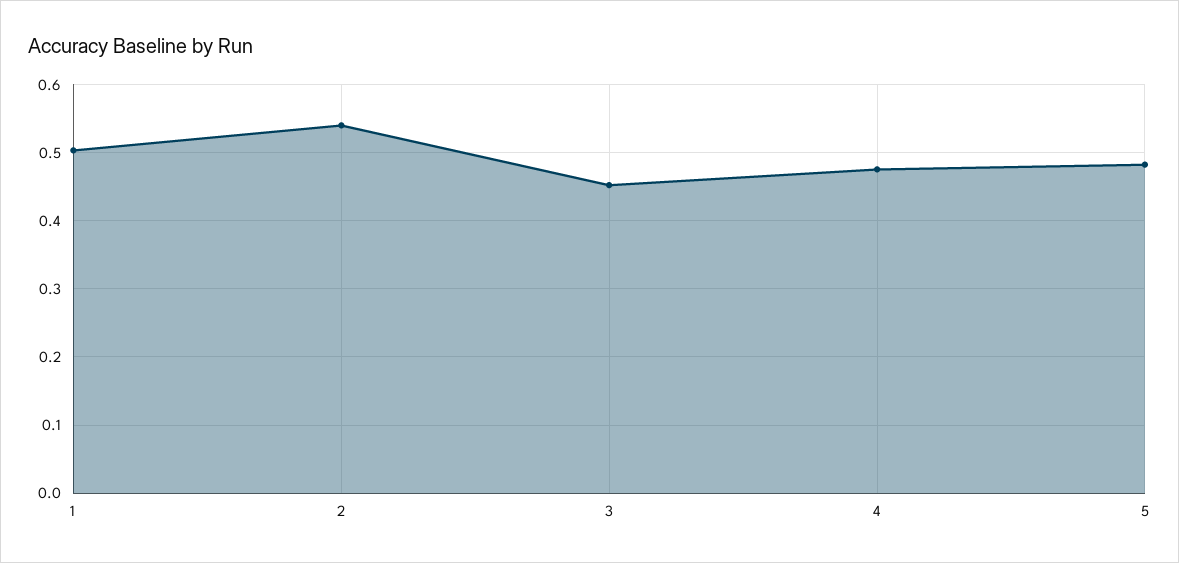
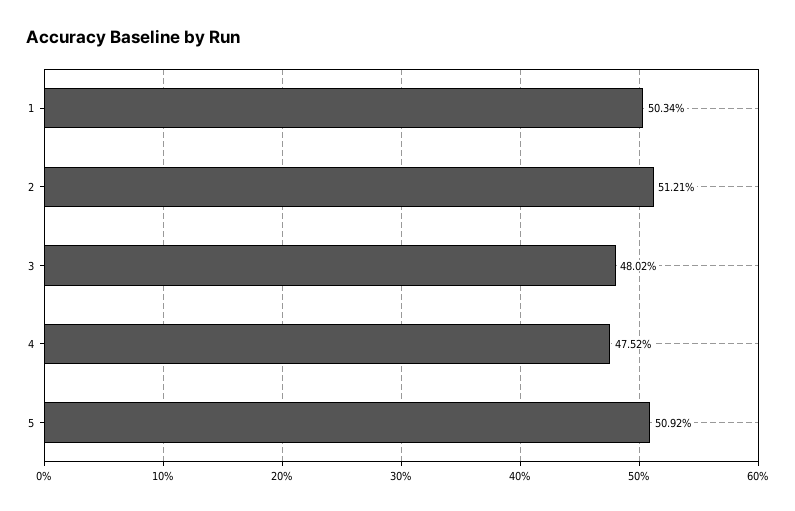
  {
    "1": 0.5034,
-   "2": 0.54,
+   "2": 0.5121,
-   "3": 0.45,
+   "3": 0.4802,
    "4": 0.4752,
-   "5": 0.48
+   "5": 0.5092
  }

